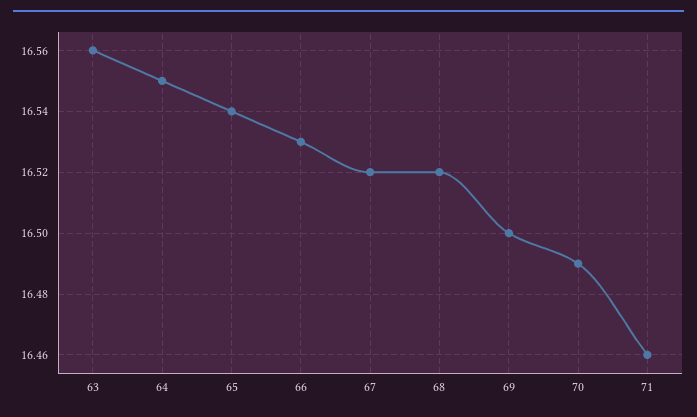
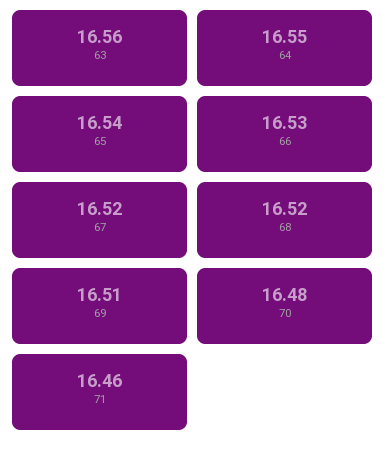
  {
    "63": 16.56,
    "64": 16.55,
    "65": 16.54,
    "66": 16.53,
    "67": 16.52,
    "68": 16.52,
-   "69": 16.5,
+   "69": 16.51,
-   "70": 16.49,
+   "70": 16.48,
    "71": 16.46
  }

